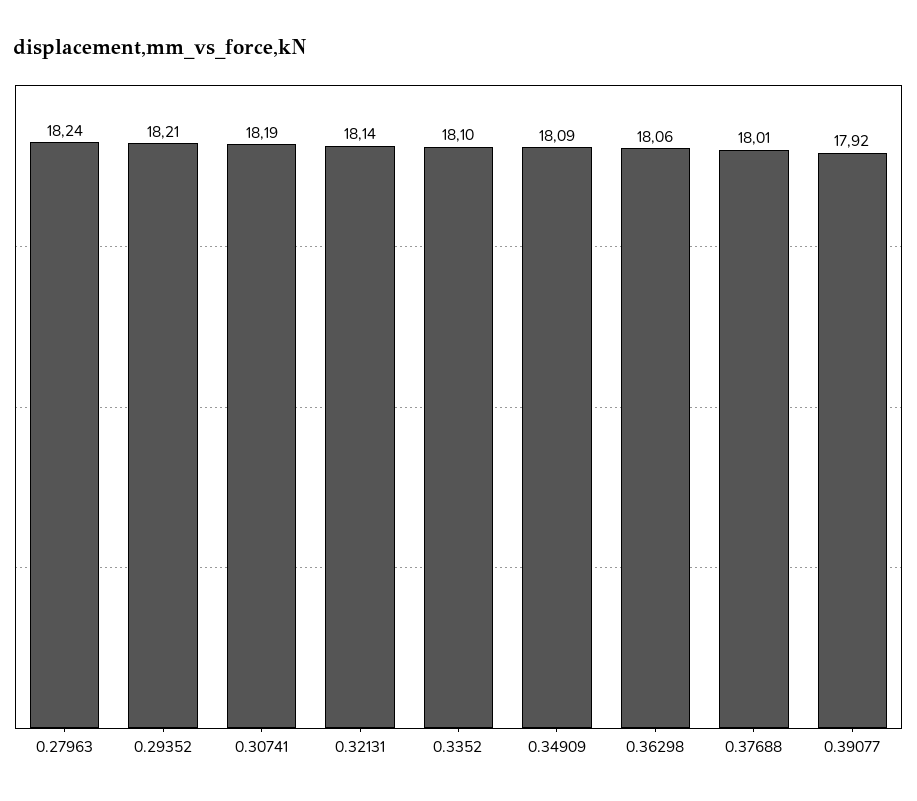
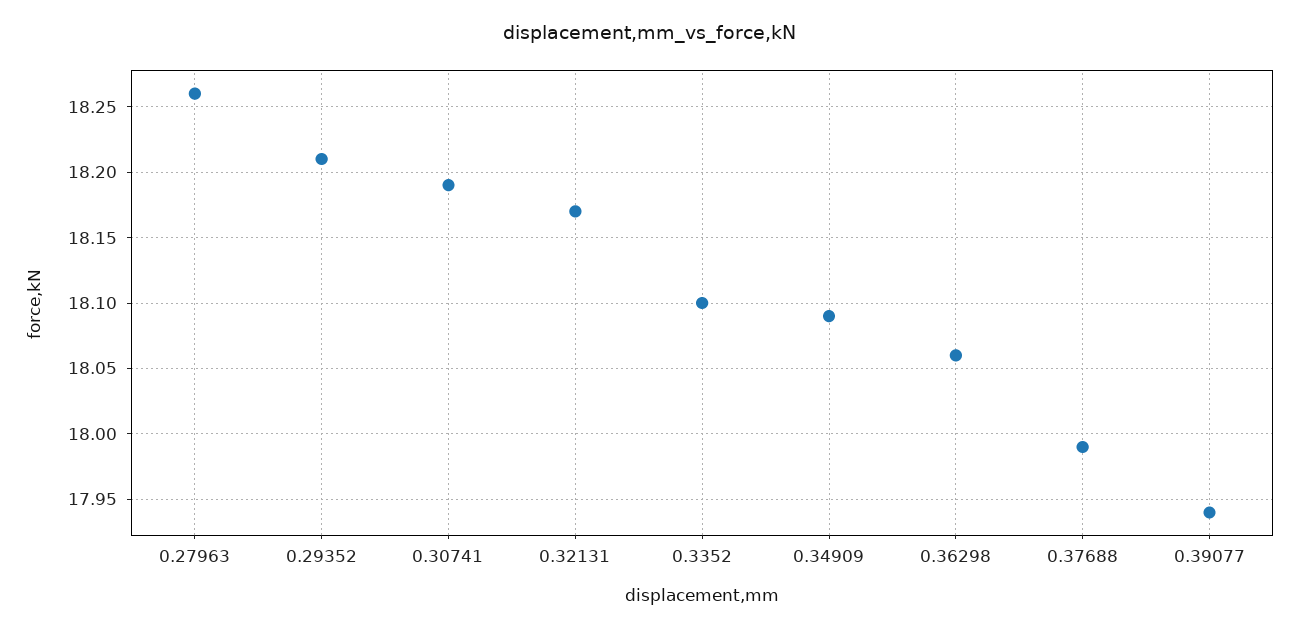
  {
-   "0.27963": 18.24,
+   "0.27963": 18.26,
    "0.29352": 18.21,
    "0.30741": 18.19,
-   "0.32131": 18.14,
+   "0.32131": 18.17,
    "0.3352": 18.1,
    "0.34909": 18.09,
    "0.36298": 18.06,
-   "0.37688": 18.01,
+   "0.37688": 17.99,
-   "0.39077": 17.92
+   "0.39077": 17.94
  }

